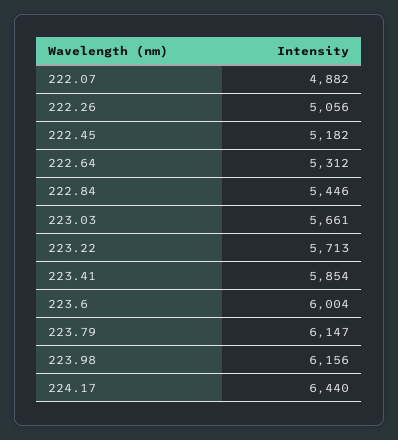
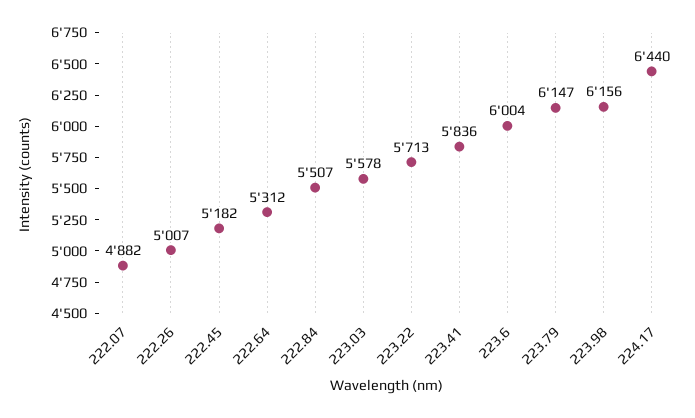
  {
    "222.07": 4882,
-   "222.26": 5056,
+   "222.26": 5007,
    "222.45": 5182,
    "222.64": 5312,
-   "222.84": 5446,
+   "222.84": 5507,
-   "223.03": 5661,
+   "223.03": 5578,
    "223.22": 5713,
-   "223.41": 5854,
+   "223.41": 5836,
    "223.6": 6004,
    "223.79": 6147,
    "223.98": 6156,
    "224.17": 6440
  }

